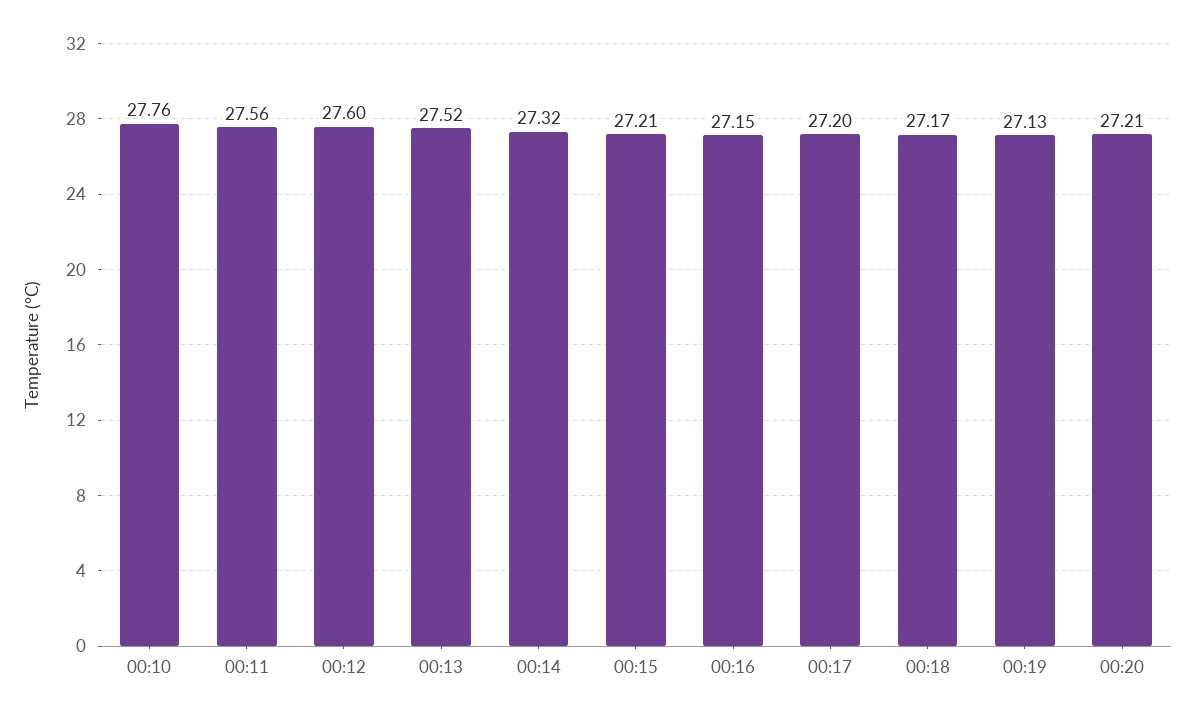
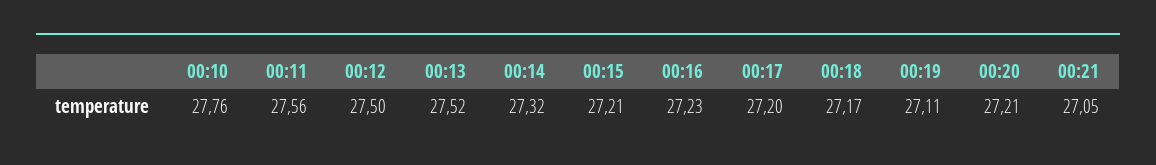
  {
    "00:10": 27.76,
    "00:11": 27.56,
-   "00:12": 27.6,
+   "00:12": 27.5,
    "00:13": 27.52,
    "00:14": 27.32,
    "00:15": 27.21,
-   "00:16": 27.15,
+   "00:16": 27.23,
    "00:17": 27.2,
    "00:18": 27.17,
-   "00:19": 27.13,
+   "00:19": 27.11,
-   "00:20": 27.21
+   "00:20": 27.21,
+   "00:21": 27.05
  }

